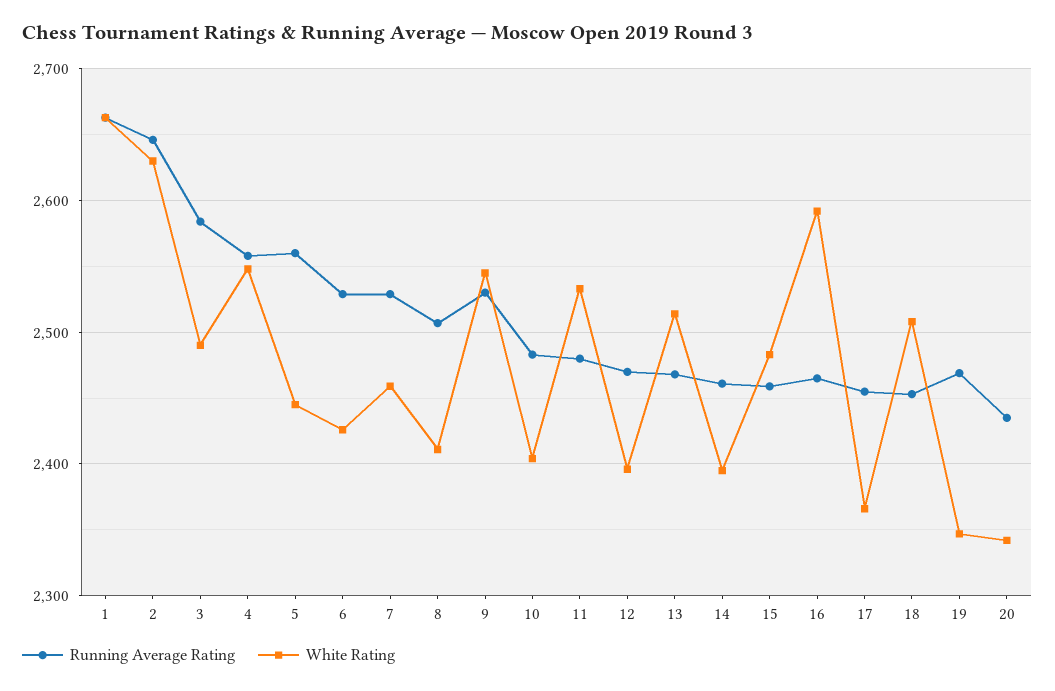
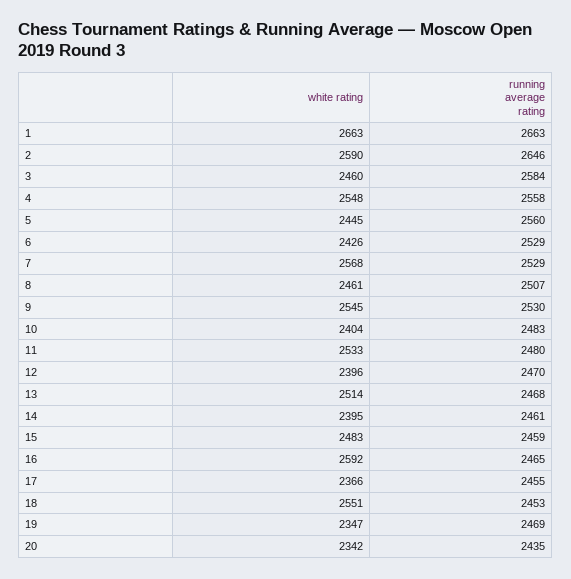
  {
    "Running Average Rating": {
      "1": 2663,
      "2": 2646,
      "3": 2584,
      "4": 2558,
      "5": 2560,
      "6": 2529,
      "7": 2529,
      "8": 2507,
      "9": 2530,
      "10": 2483,
      "11": 2480,
      "12": 2470,
      "13": 2468,
      "14": 2461,
      "15": 2459,
      "16": 2465,
      "17": 2455,
      "18": 2453,
      "19": 2469,
      "20": 2435
    },
    "White Rating": {
      "1": 2663,
-     "2": 2630,
+     "2": 2590,
-     "3": 2490,
+     "3": 2460,
      "4": 2548,
      "5": 2445,
      "6": 2426,
-     "7": 2460,
+     "7": 2568,
-     "8": 2410,
+     "8": 2461,
      "9": 2545,
      "10": 2404,
      "11": 2533,
      "12": 2396,
      "13": 2514,
      "14": 2395,
      "15": 2483,
      "16": 2592,
      "17": 2366,
-     "18": 2510,
+     "18": 2551,
      "19": 2347,
      "20": 2342
    }
  }

